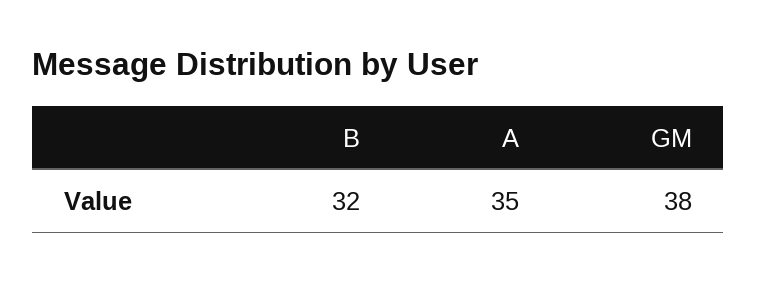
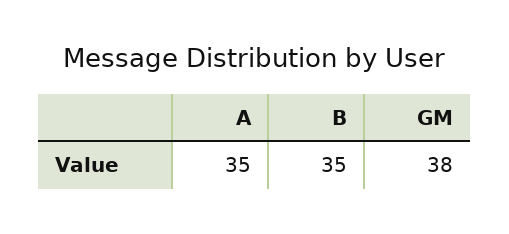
  {
-   "B": 32,
+   "B": 35,
    "A": 35,
    "GM": 38
  }

